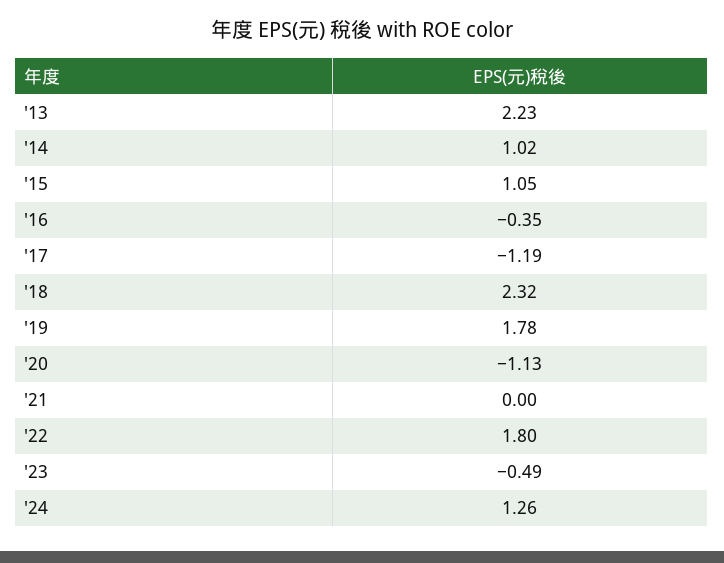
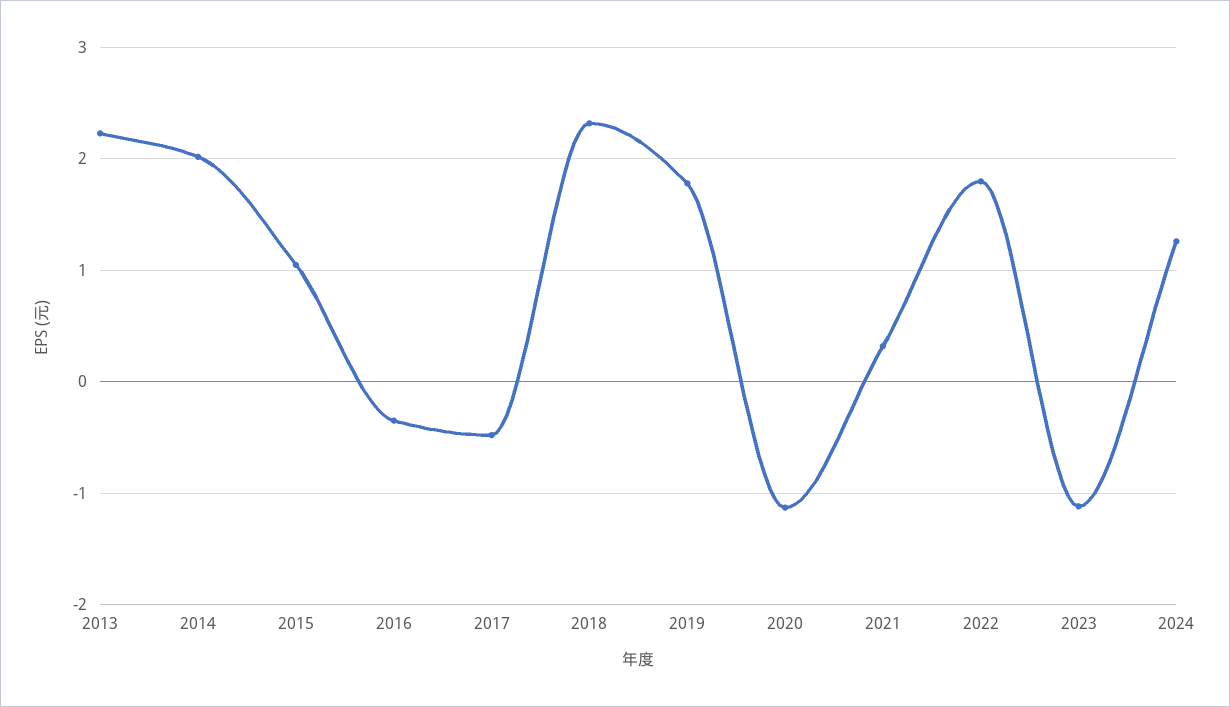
  {
    "'13": 2.23,
-   "'14": 1.02,
+   "'14": 2,
    "'15": 1.05,
    "'16": -0.35,
-   "'17": -1.19,
+   "'17": -0.5,
    "'18": 2.32,
    "'19": 1.78,
    "'20": -1.13,
-   "'21": 0,
+   "'21": 0.3,
    "'22": 1.8,
-   "'23": -0.49,
+   "'23": -1.1,
    "'24": 1.26
  }

